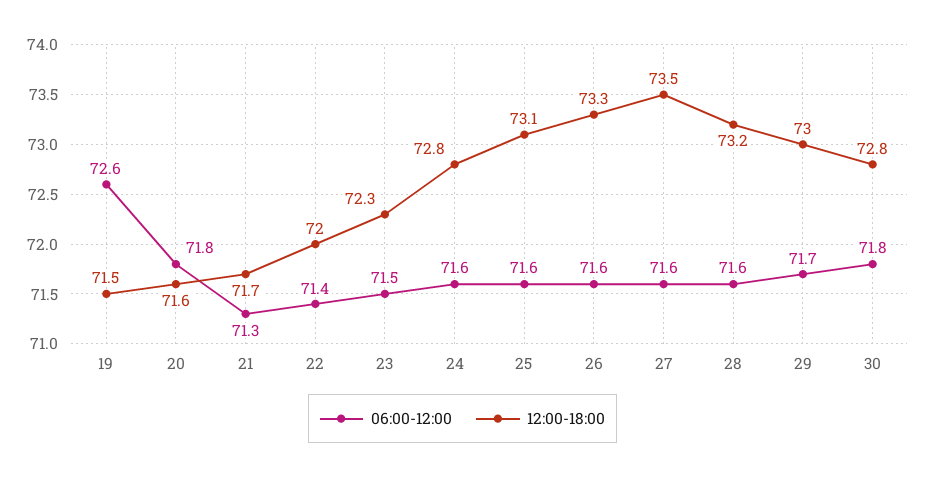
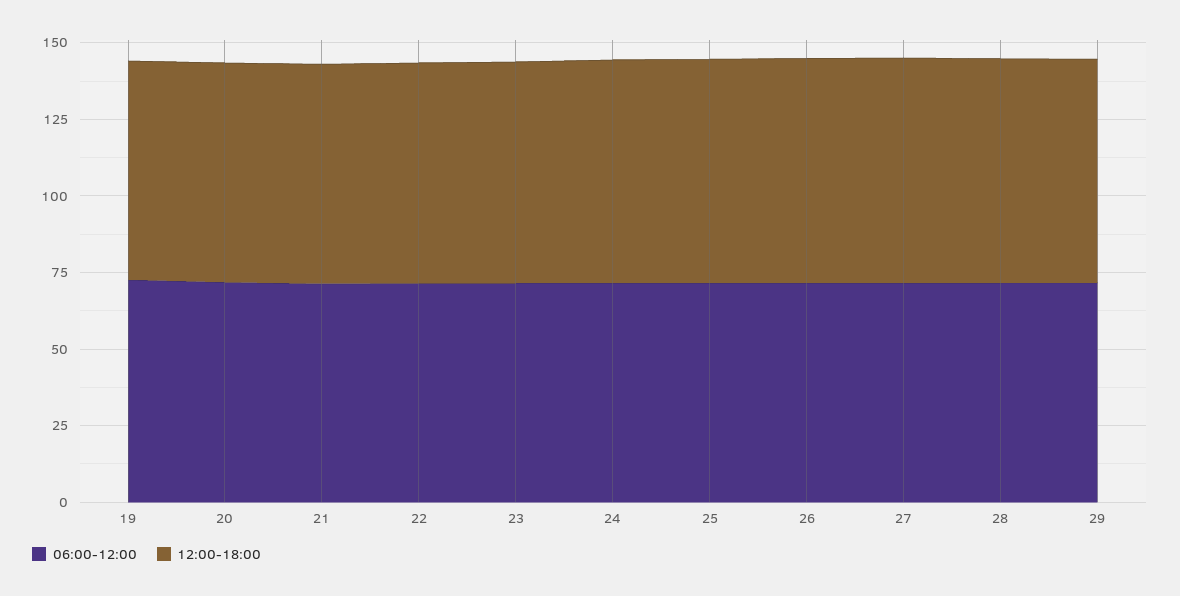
  {
    "06:00-12:00": {
      "19": 72.6,
      "20": 71.8,
      "21": 71.3,
      "22": 71.4,
      "23": 71.5,
      "24": 71.6,
      "25": 71.6,
      "26": 71.6,
      "27": 71.6,
      "28": 71.6,
-     "29": 71.7,
+     "29": 71.7
-     "30": 71.8
    },
    "12:00-18:00": {
      "19": 71.5,
      "20": 71.6,
      "21": 71.7,
      "22": 72,
      "23": 72.3,
      "24": 72.8,
      "25": 73.1,
      "26": 73.3,
      "27": 73.5,
      "28": 73.2,
-     "29": 73,
+     "29": 73
-     "30": 72.8
    }
  }

